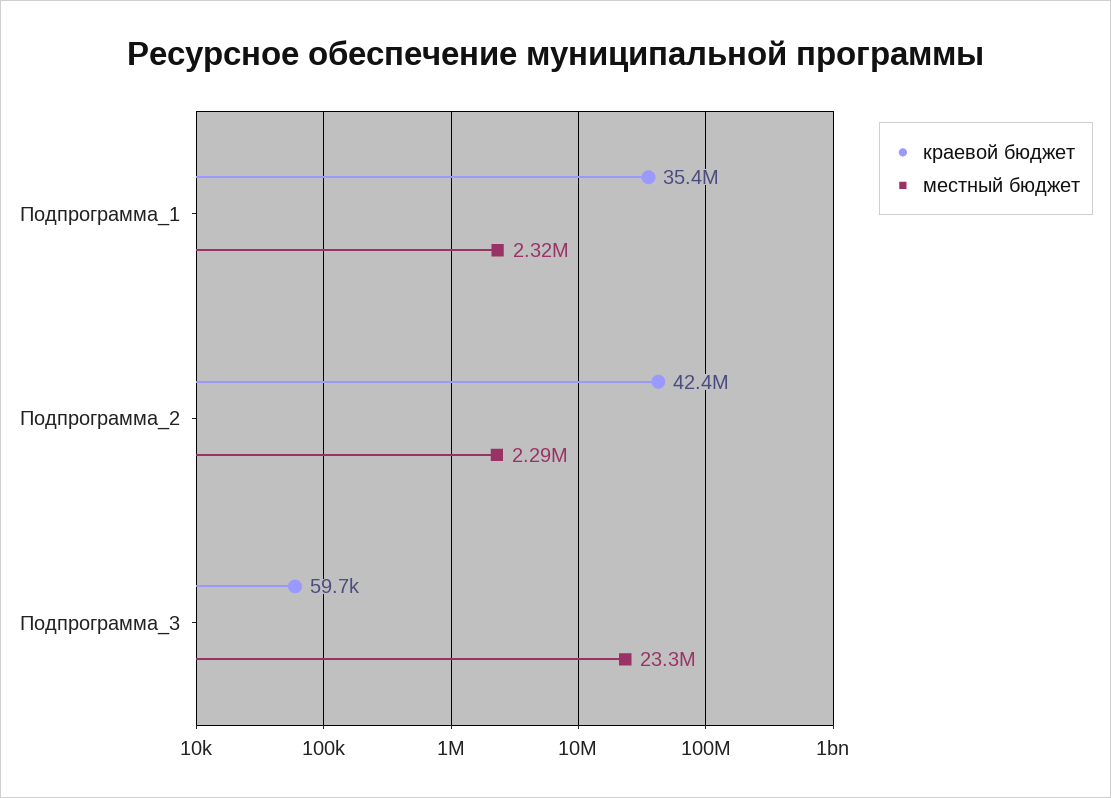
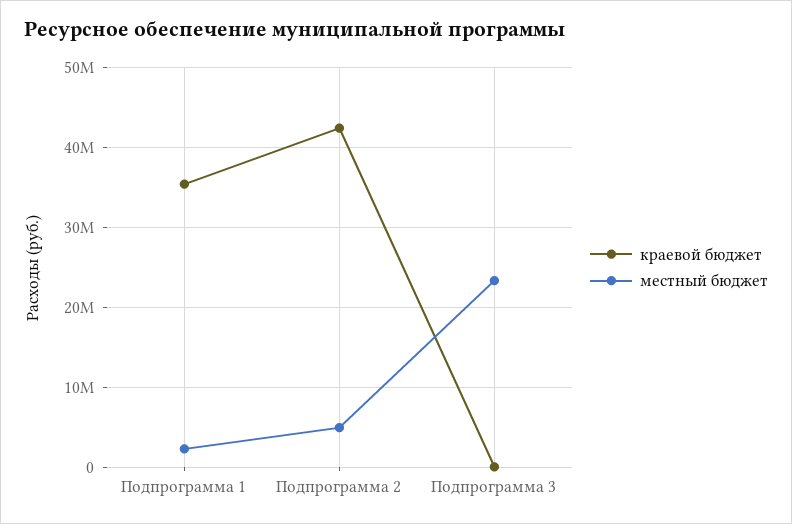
  {
    "краевой бюджет": {
      "Подпрограмма_1": 35400000,
      "Подпрограмма_2": 42400000,
      "Подпрограмма_3": 59700
    },
    "местный бюджет": {
      "Подпрограмма_1": 2320000,
-     "Подпрограмма_2": 2290000,
+     "Подпрограмма_2": 5000000,
      "Подпрограмма_3": 23300000
    }
  }

